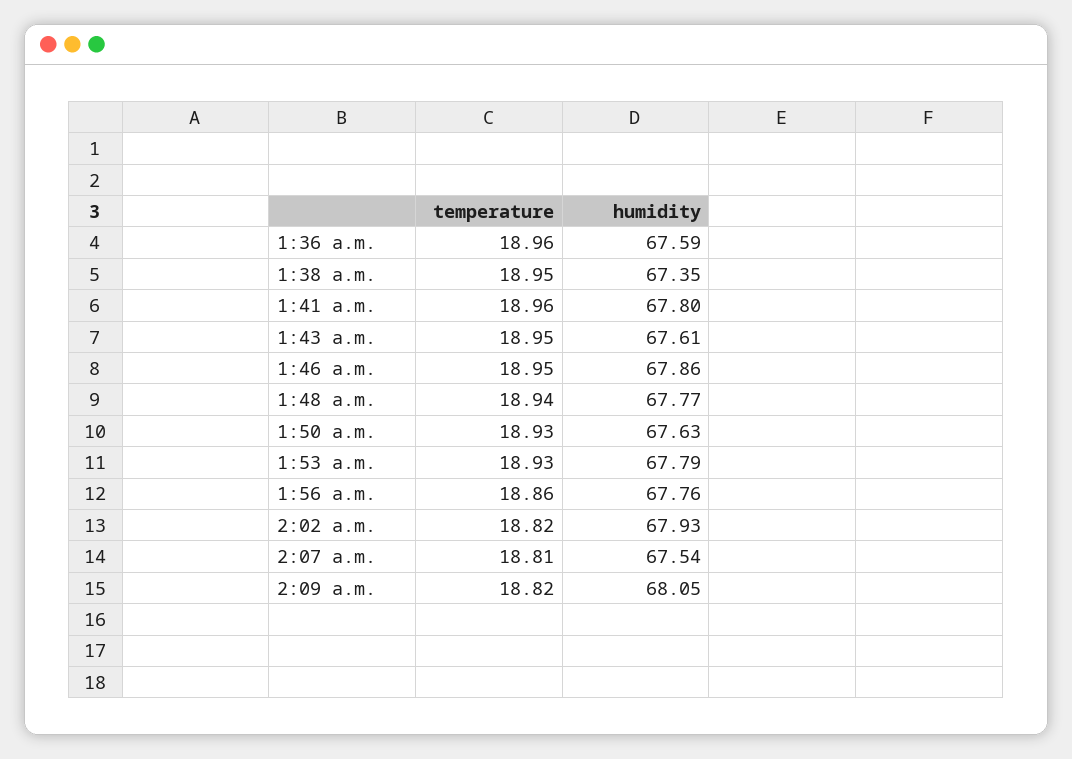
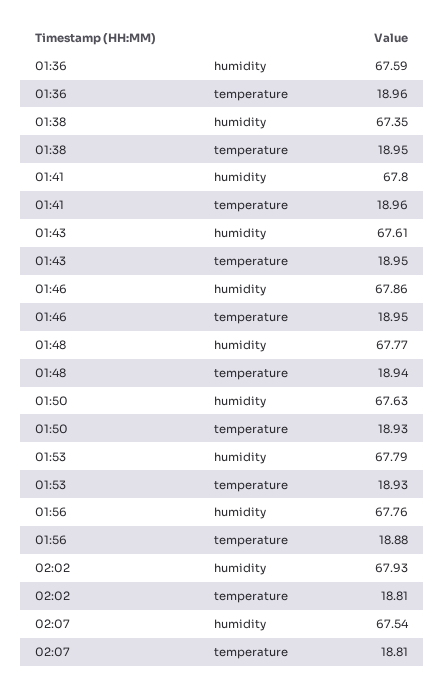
  {
    "temperature": {
      "1:36 a.m.": 18.96,
      "1:38 a.m.": 18.95,
      "1:41 a.m.": 18.96,
      "1:43 a.m.": 18.95,
      "1:46 a.m.": 18.95,
      "1:48 a.m.": 18.94,
      "1:50 a.m.": 18.93,
      "1:53 a.m.": 18.93,
-     "1:56 a.m.": 18.86,
+     "1:56 a.m.": 18.88,
-     "2:02 a.m.": 18.82,
+     "2:02 a.m.": 18.81,
-     "2:07 a.m.": 18.81,
+     "2:07 a.m.": 18.81
-     "2:09 a.m.": 18.82
    },
    "humidity": {
      "1:36 a.m.": 67.59,
      "1:38 a.m.": 67.35,
      "1:41 a.m.": 67.8,
      "1:43 a.m.": 67.61,
      "1:46 a.m.": 67.86,
      "1:48 a.m.": 67.77,
      "1:50 a.m.": 67.63,
      "1:53 a.m.": 67.79,
      "1:56 a.m.": 67.76,
      "2:02 a.m.": 67.93,
-     "2:07 a.m.": 67.54,
+     "2:07 a.m.": 67.54
-     "2:09 a.m.": 68.05
    }
  }

